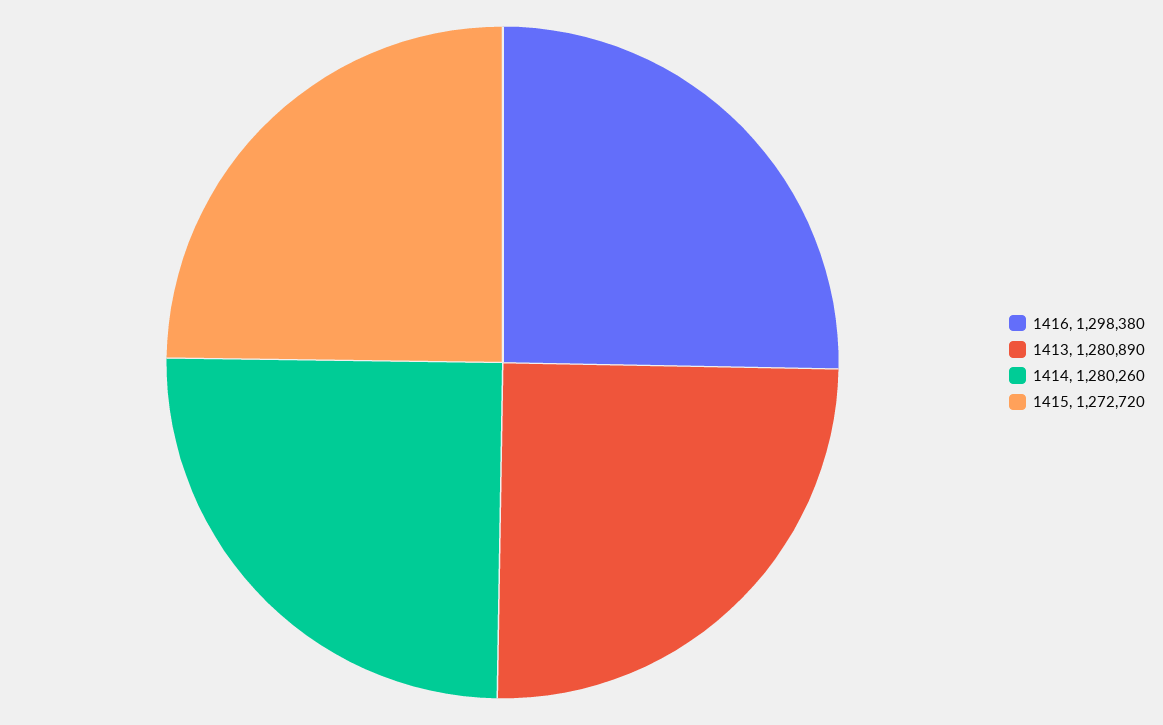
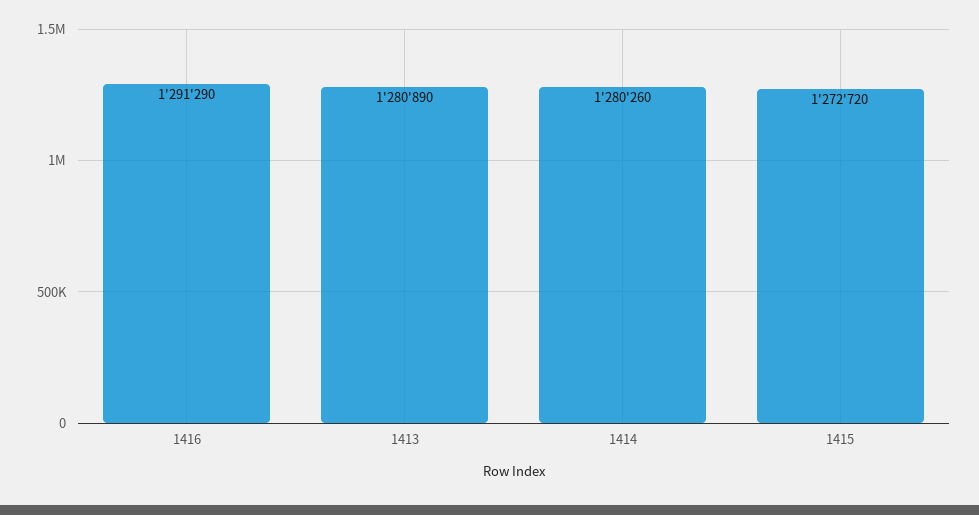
  {
-   "1416": 1298380,
+   "1416": 1291290,
    "1413": 1280890,
    "1414": 1280260,
    "1415": 1272720
  }

